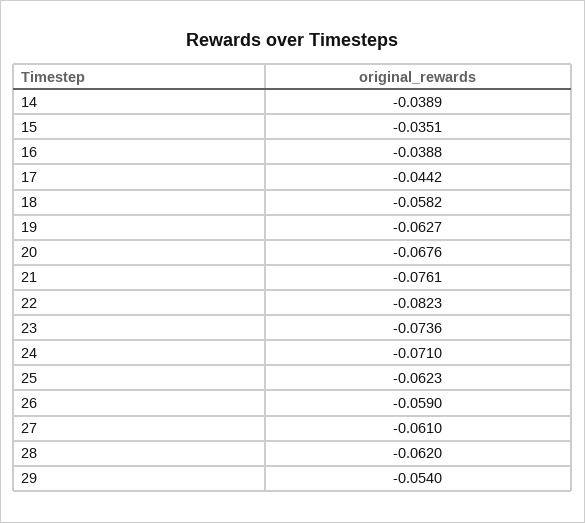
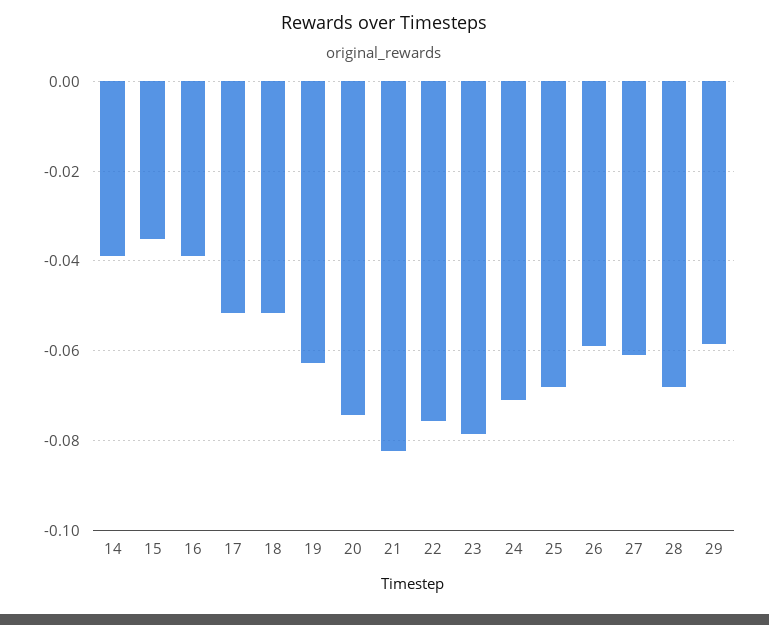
  {
    "14": -0.0389,
    "15": -0.0351,
    "16": -0.0388,
-   "17": -0.0442,
+   "17": -0.052,
-   "18": -0.0582,
+   "18": -0.052,
    "19": -0.0627,
-   "20": -0.0676,
+   "20": -0.074,
-   "21": -0.0761,
+   "21": -0.082,
-   "22": -0.0823,
+   "22": -0.076,
-   "23": -0.0736,
+   "23": -0.078,
    "24": -0.071,
-   "25": -0.0623,
+   "25": -0.068,
    "26": -0.059,
    "27": -0.061,
-   "28": -0.062,
+   "28": -0.068,
-   "29": -0.054
+   "29": -0.058
  }

